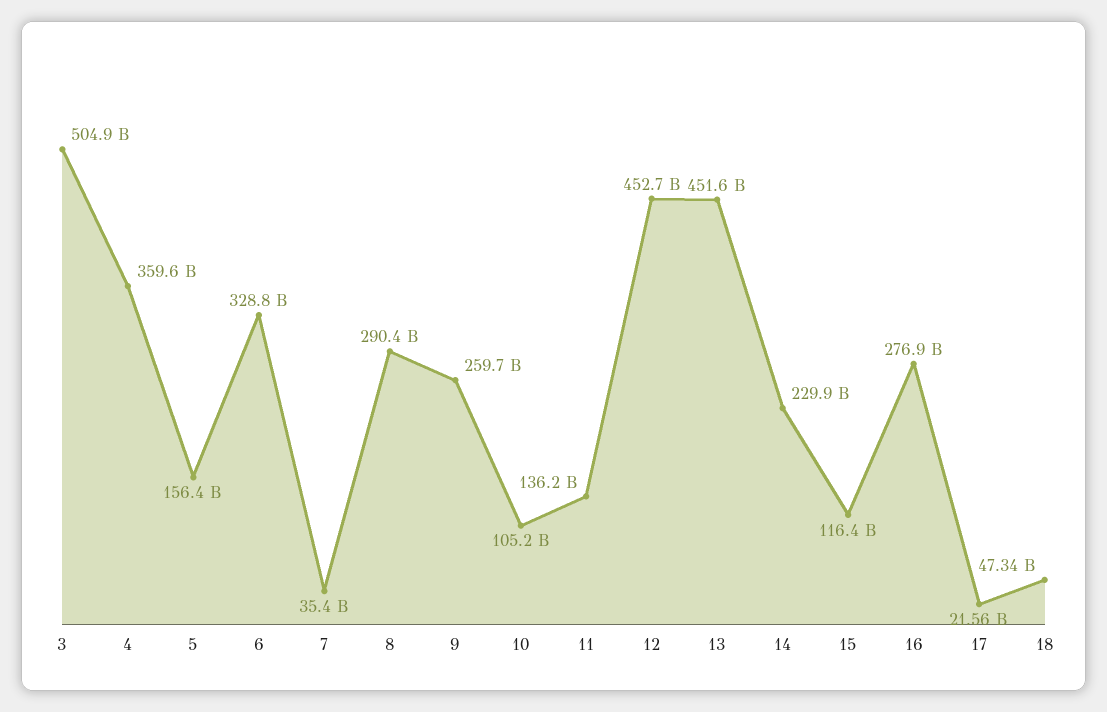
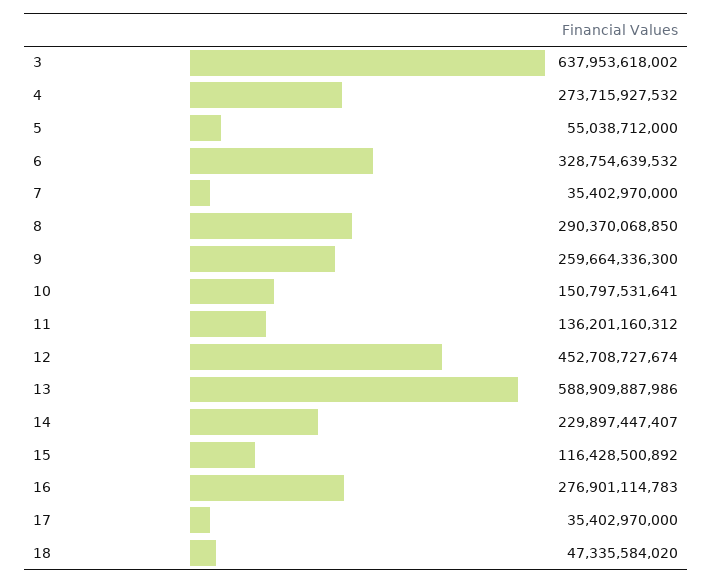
  {
-   "3": 504900000000,
+   "3": 637953618002,
-   "4": 359600000000,
+   "4": 273715927532,
-   "5": 156400000000,
+   "5": 55038712000,
    "6": 328754639532,
    "7": 35402970000,
    "8": 290370068850,
    "9": 259664336300,
-   "10": 105200000000,
+   "10": 150797531641,
    "11": 136201160312,
    "12": 452708727674,
-   "13": 451600000000,
+   "13": 588909887986,
    "14": 229897447407,
    "15": 116428500892,
    "16": 276901114783,
-   "17": 21560000000,
+   "17": 35402970000,
    "18": 47335584020
  }

